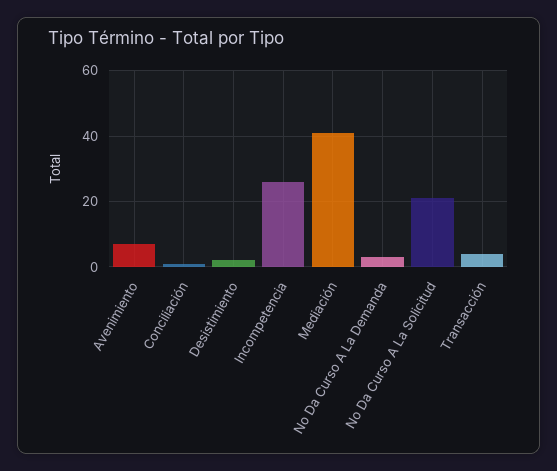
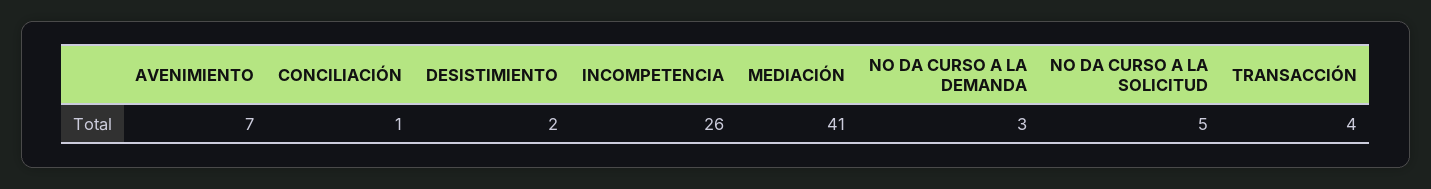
  {
    "Avenimiento": 7,
    "Conciliación": 1,
    "Desistimiento": 2,
    "Incompetencia": 26,
    "Mediación": 41,
    "No Da Curso A La Demanda": 3,
-   "No Da Curso A La Solicitud": 20,
+   "No Da Curso A La Solicitud": 5,
    "Transacción": 4
  }

